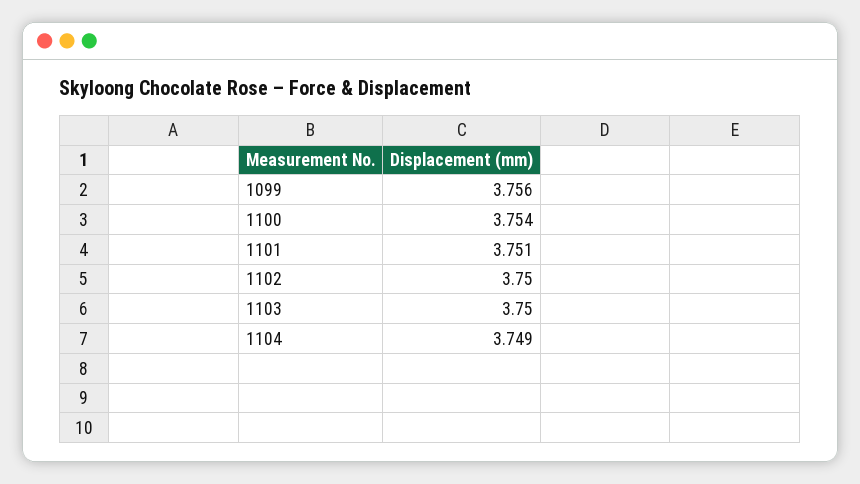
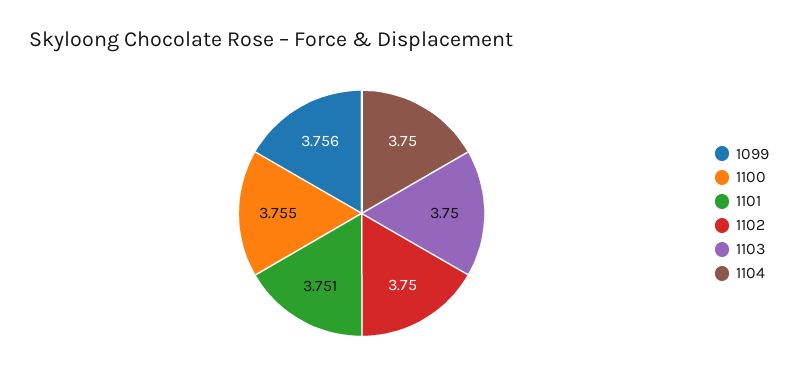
  {
    "1099": 3.756,
-   "1100": 3.754,
+   "1100": 3.755,
    "1101": 3.751,
    "1102": 3.75,
    "1103": 3.75,
-   "1104": 3.749
+   "1104": 3.75
  }

